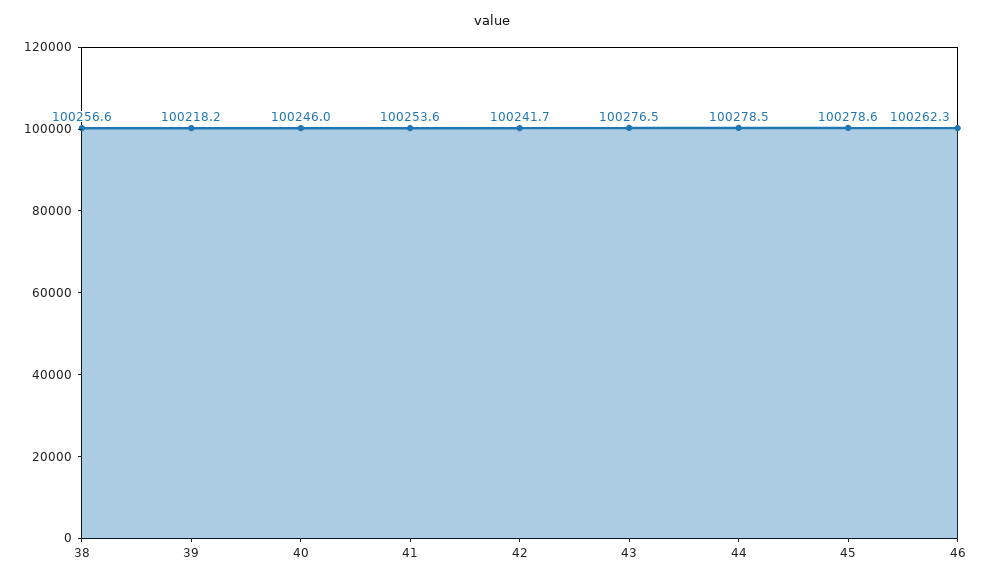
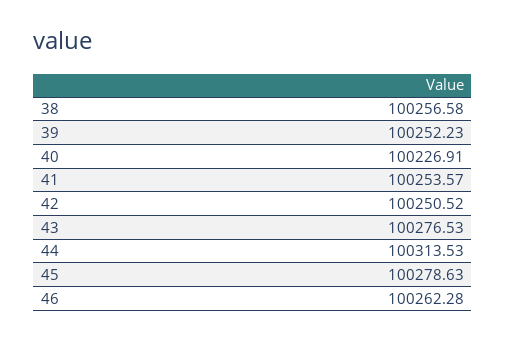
  {
    "38": 100256.58,
-   "39": 100218.2,
+   "39": 100252.23,
-   "40": 100246,
+   "40": 100226.91,
    "41": 100253.57,
-   "42": 100241.7,
+   "42": 100250.52,
    "43": 100276.53,
-   "44": 100278.5,
+   "44": 100313.53,
    "45": 100278.63,
    "46": 100262.28
  }

